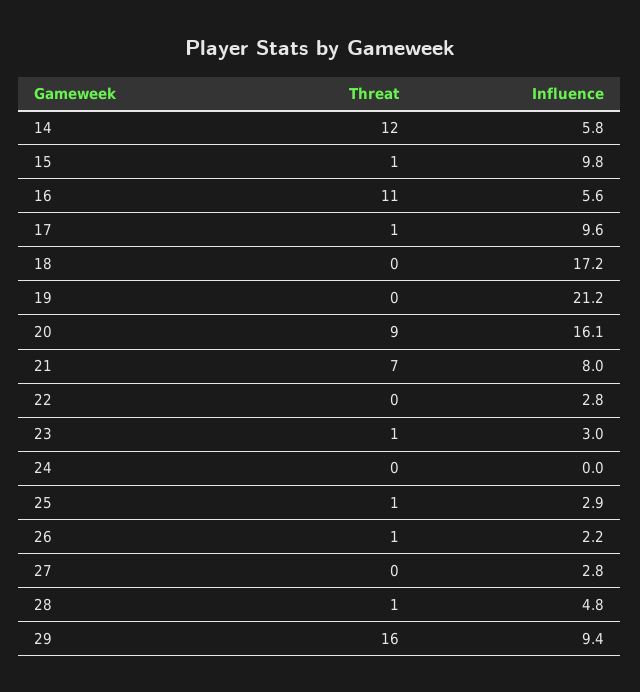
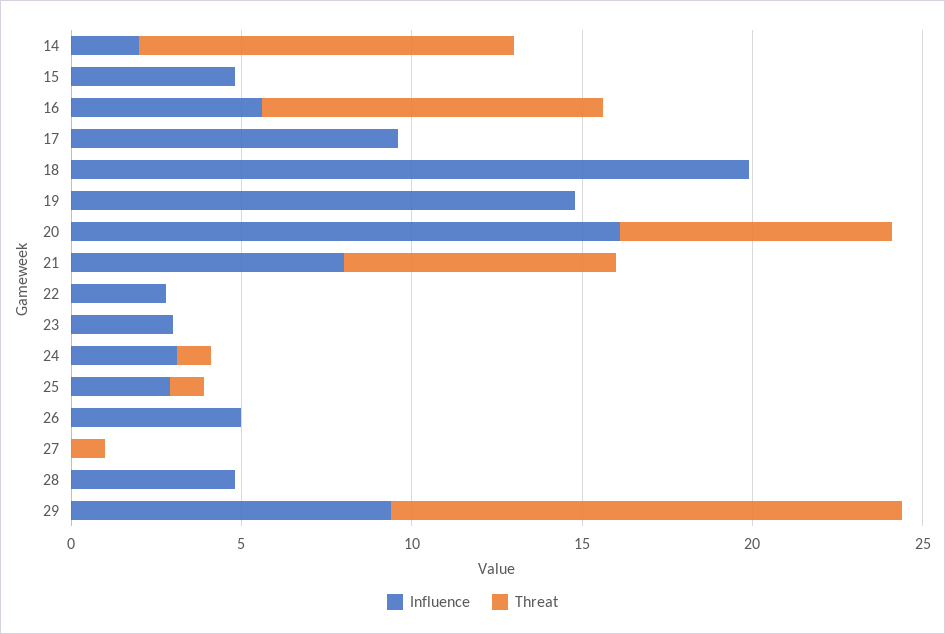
  {
    "Threat": {
-     "14": 12,
+     "14": 11,
-     "15": 1,
+     "15": 0,
-     "16": 11,
+     "16": 10,
-     "17": 1,
+     "17": 0,
      "18": 0,
      "19": 0,
-     "20": 9,
+     "20": 8,
-     "21": 7,
+     "21": 8,
      "22": 0,
-     "23": 1,
+     "23": 0,
-     "24": 0,
+     "24": 1,
      "25": 1,
-     "26": 1,
+     "26": 0,
-     "27": 0,
+     "27": 1,
-     "28": 1,
+     "28": 0,
-     "29": 16
+     "29": 15
    },
    "Influence": {
-     "14": 5.8,
+     "14": 2,
-     "15": 9.8,
+     "15": 5,
      "16": 5.6,
      "17": 9.6,
-     "18": 17.2,
+     "18": 20,
-     "19": 21.2,
+     "19": 15,
      "20": 16.1,
      "21": 8,
      "22": 2.8,
      "23": 3,
-     "24": 0,
+     "24": 3,
      "25": 2.9,
-     "26": 2.2,
+     "26": 5,
-     "27": 2.8,
+     "27": 0,
      "28": 4.8,
      "29": 9.4
    }
  }

